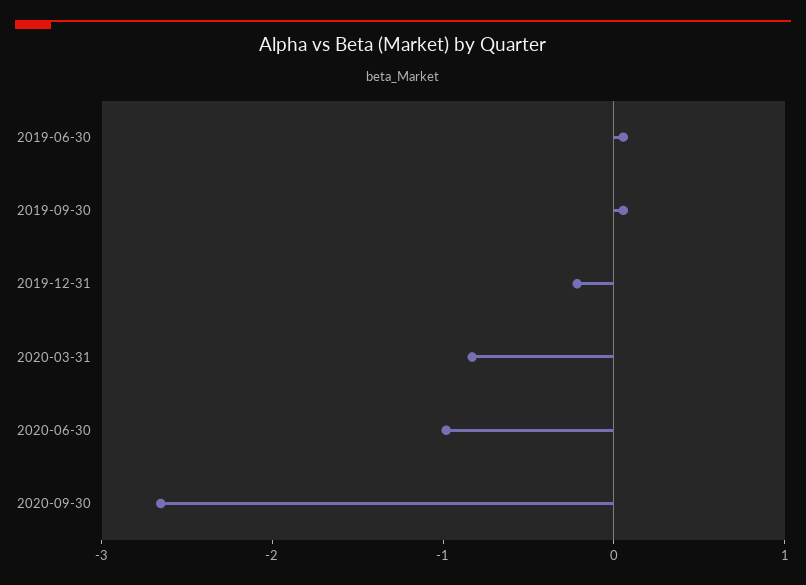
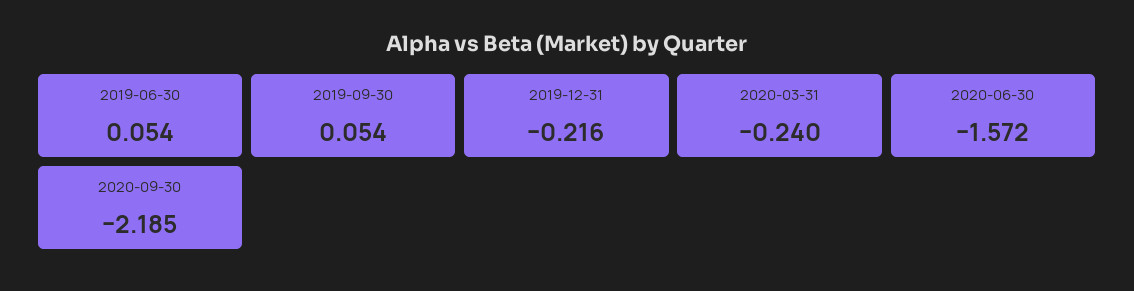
  {
    "2019-06-30": 0.054,
    "2019-09-30": 0.054,
    "2019-12-31": -0.216,
-   "2020-03-31": -0.8,
+   "2020-03-31": -0.24,
-   "2020-06-30": -1,
+   "2020-06-30": -1.572,
-   "2020-09-30": -2.6
+   "2020-09-30": -2.185
  }

